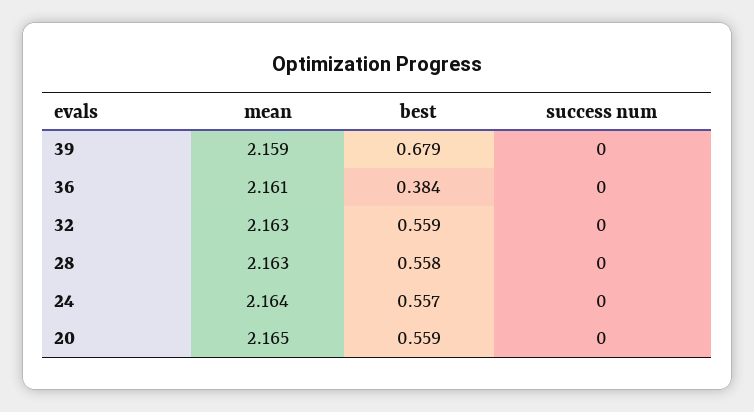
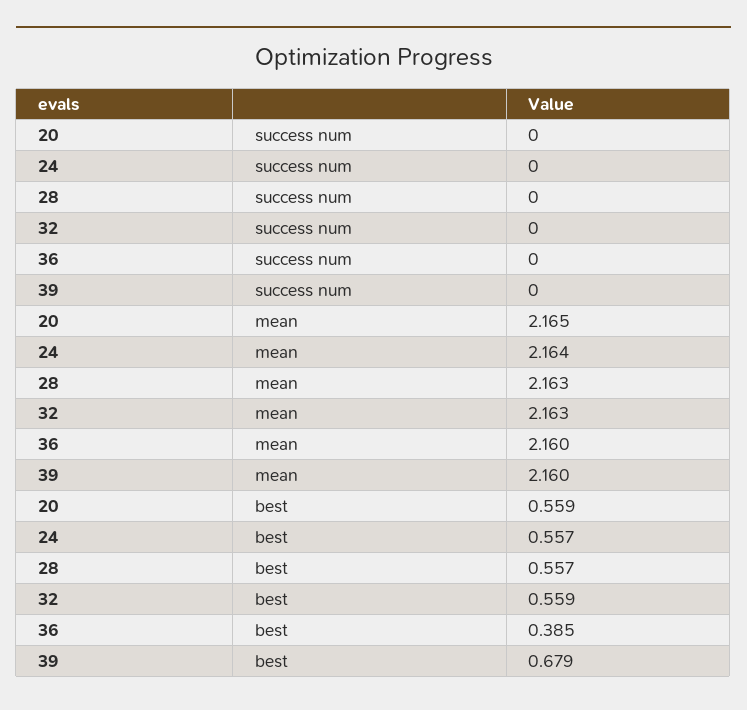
  {
    "mean": {
-     "39": 2.159,
+     "39": 2.16,
-     "36": 2.161,
+     "36": 2.16,
      "32": 2.163,
      "28": 2.163,
      "24": 2.164,
      "20": 2.165
    },
    "best": {
      "39": 0.679,
-     "36": 0.384,
+     "36": 0.385,
      "32": 0.559,
-     "28": 0.558,
+     "28": 0.557,
      "24": 0.557,
      "20": 0.559
    },
    "success num": {
      "39": 0,
      "36": 0,
      "32": 0,
      "28": 0,
      "24": 0,
      "20": 0
    }
  }

